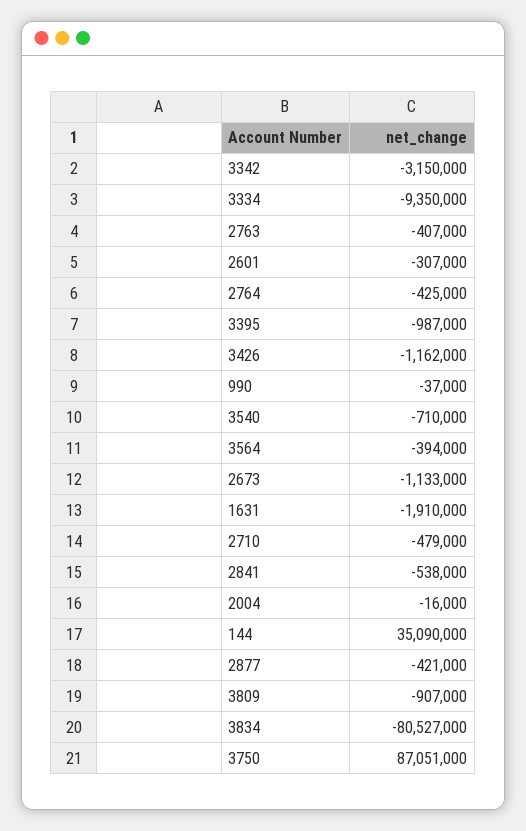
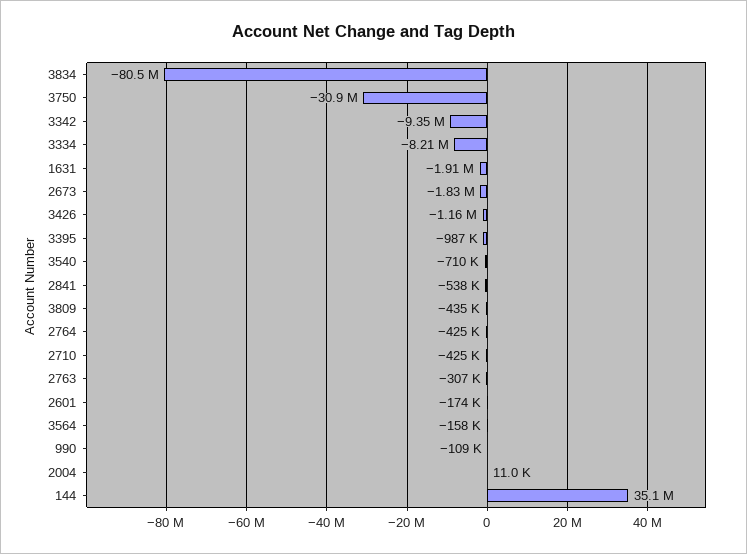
  {
-   "3342": -3150000,
+   "3342": -9350000,
-   "3334": -9350000,
+   "3334": -8210000,
-   "2763": -407000,
+   "2763": -307000,
-   "2601": -307000,
+   "2601": -174000,
    "2764": -425000,
    "3395": -987000,
    "3426": -1162000,
-   "990": -37000,
+   "990": -109000,
    "3540": -710000,
-   "3564": -394000,
+   "3564": -158000,
-   "2673": -1133000,
+   "2673": -1830000,
    "1631": -1910000,
-   "2710": -479000,
+   "2710": -425000,
    "2841": -538000,
-   "2004": -16000,
+   "2004": 11000,
    "144": 35090000,
-   "2877": -421000,
-   "3809": -907000,
+   "3809": -435000,
    "3834": -80527000,
-   "3750": 87051000
+   "3750": -30900000
  }

